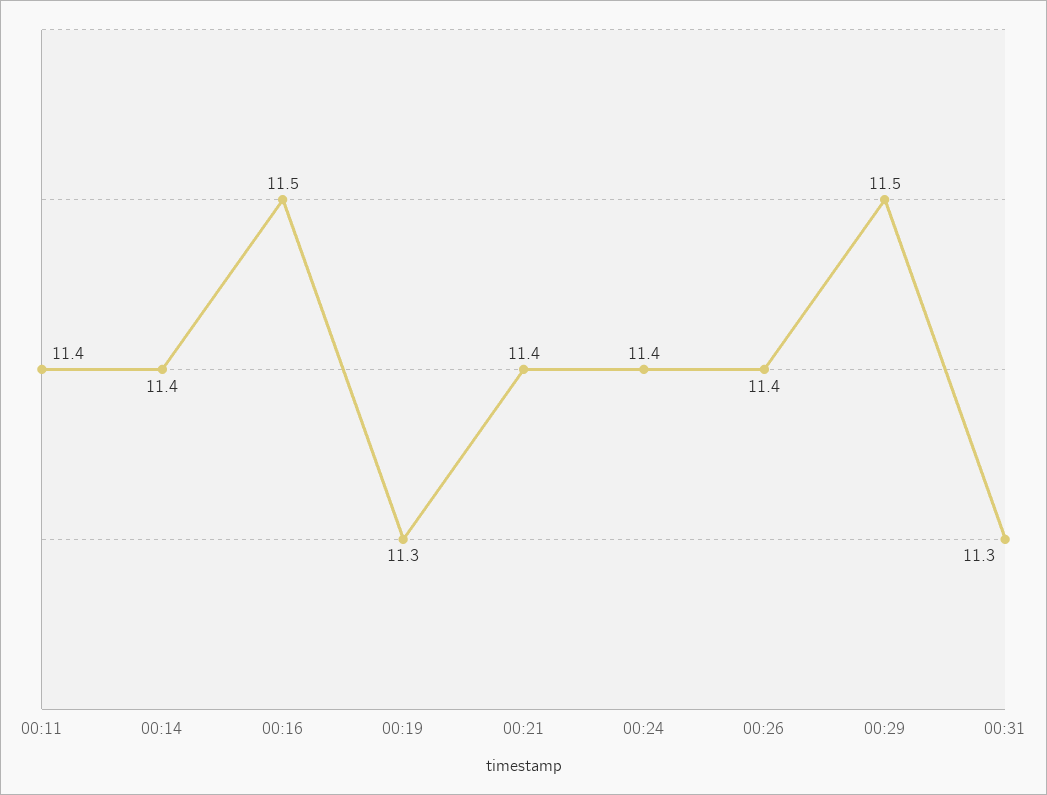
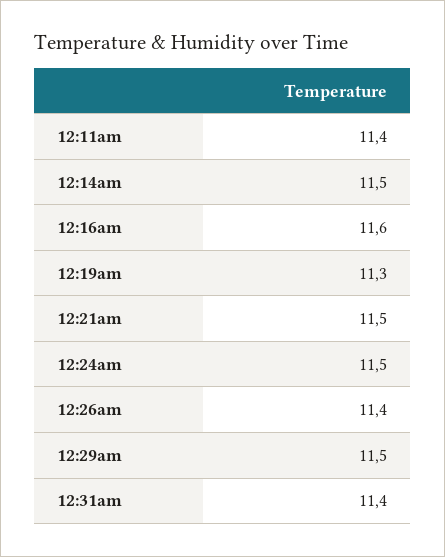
  {
    "00:11": 11.4,
-   "00:14": 11.4,
+   "00:14": 11.5,
-   "00:16": 11.5,
+   "00:16": 11.6,
    "00:19": 11.3,
-   "00:21": 11.4,
+   "00:21": 11.5,
-   "00:24": 11.4,
+   "00:24": 11.5,
    "00:26": 11.4,
    "00:29": 11.5,
-   "00:31": 11.3
+   "00:31": 11.4
  }

